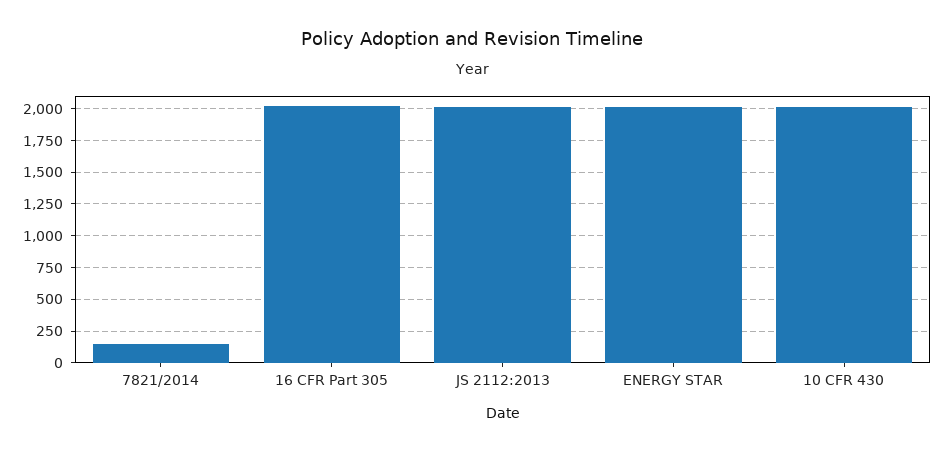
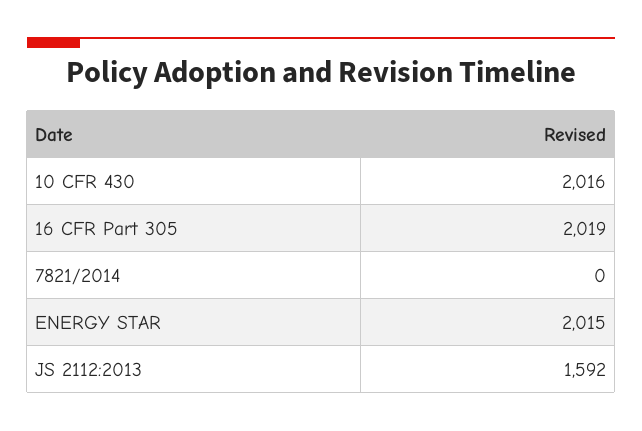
  {
-   "7821/2014": 150,
+   "7821/2014": 0,
    "16 CFR Part 305": 2019,
-   "JS 2112:2013": 2000,
+   "JS 2112:2013": 1592,
    "ENERGY STAR": 2015,
    "10 CFR 430": 2016
  }

